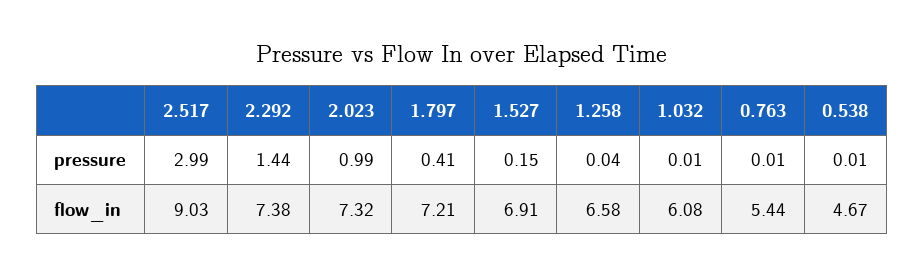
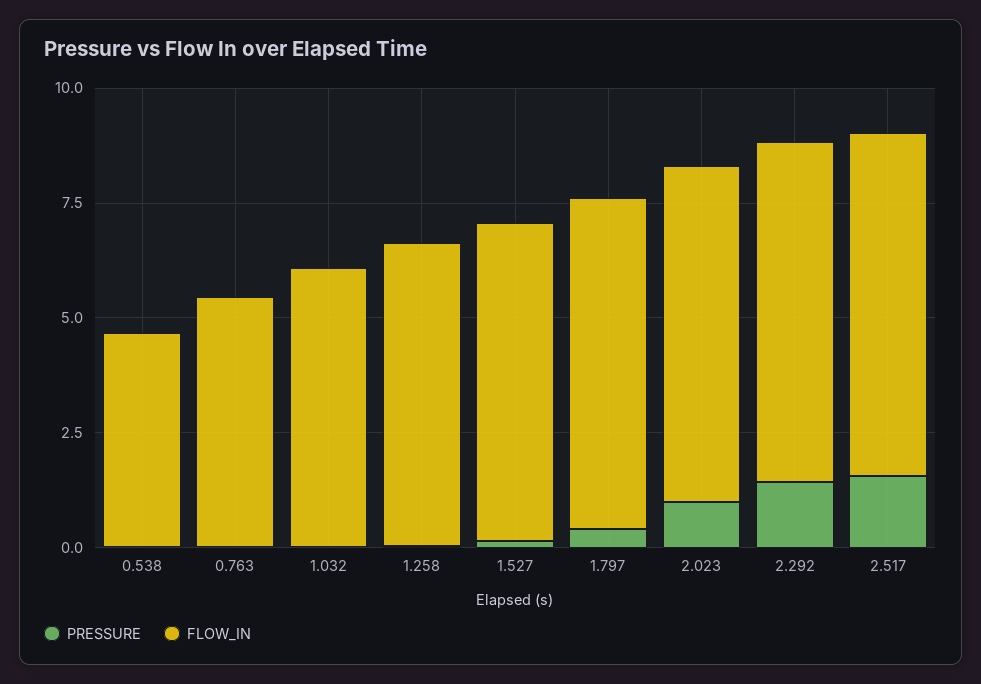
  {
    "pressure": {
-     "2.517": 2.99,
+     "2.517": 1.5,
      "2.292": 1.44,
      "2.023": 0.99,
      "1.797": 0.41,
      "1.527": 0.15,
      "1.258": 0.04,
      "1.032": 0.01,
      "0.763": 0.01,
      "0.538": 0.01
    },
    "flow_in": {
-     "2.517": 9.03,
+     "2.517": 7.5,
      "2.292": 7.38,
      "2.023": 7.32,
      "1.797": 7.21,
      "1.527": 6.91,
      "1.258": 6.58,
      "1.032": 6.08,
      "0.763": 5.44,
      "0.538": 4.67
    }
  }

